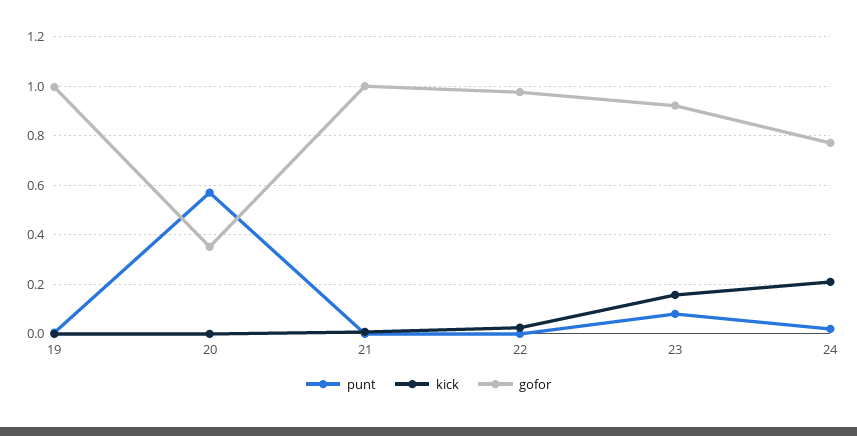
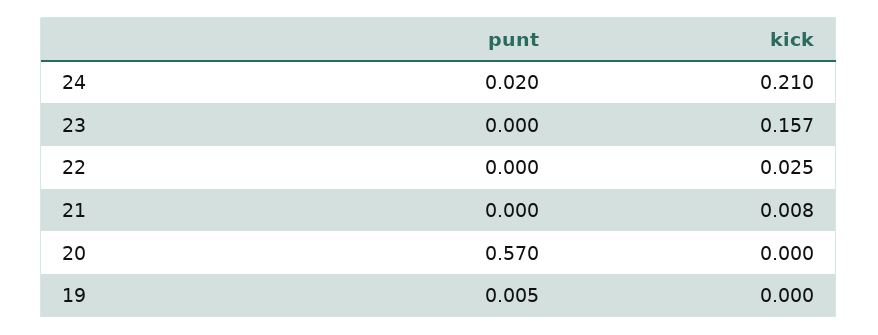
  {
    "punt": {
      "19": 0.005,
      "20": 0.57,
      "21": 0,
      "22": 0,
-     "23": 0.075,
+     "23": 0,
      "24": 0.02
    },
    "kick": {
      "19": 0,
      "20": 0,
      "21": 0.008,
      "22": 0.025,
      "23": 0.157,
      "24": 0.21
-   },
+   }
-   "gofor": {
-     "19": 1,
-     "20": 0.35,
-     "21": 1,
-     "22": 0.975,
-     "23": 0.925,
-     "24": 0.775
-   }
  }

